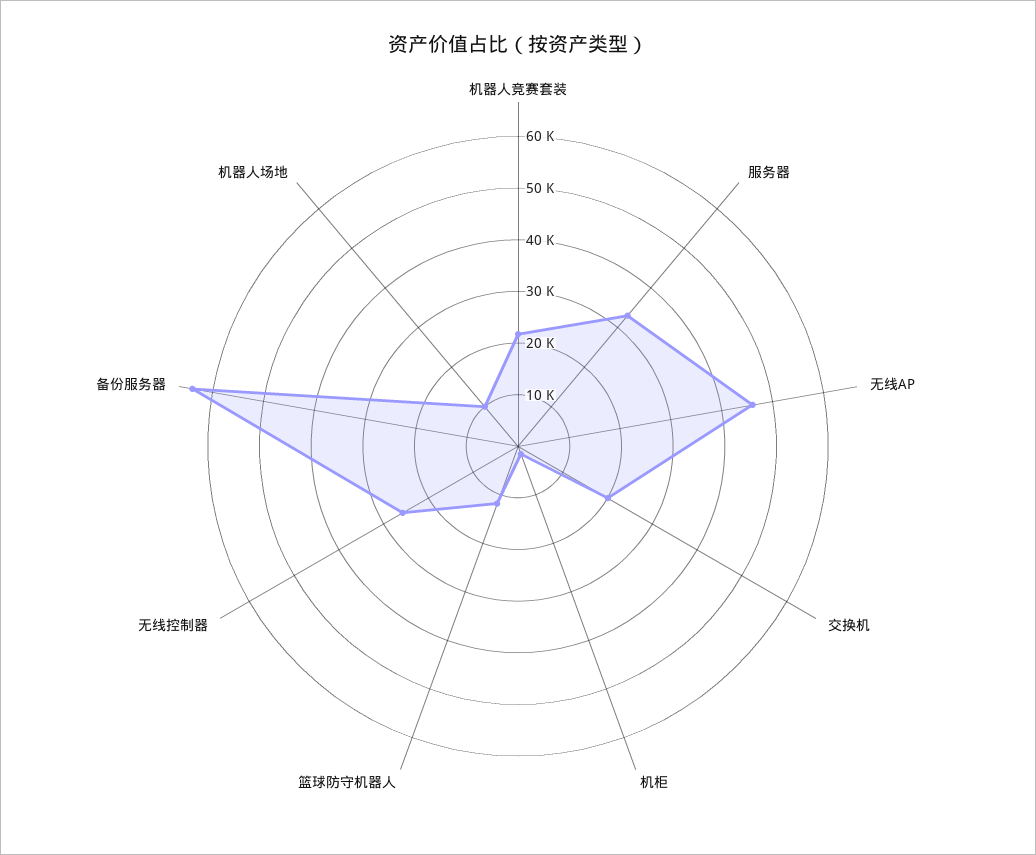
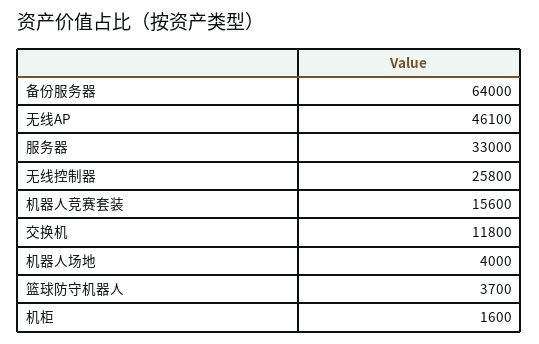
  {
-   "机器人竞赛套装": 22000,
+   "机器人竞赛套装": 15600,
    "服务器": 33000,
    "无线AP": 46100,
-   "交换机": 20000,
+   "交换机": 11800,
    "机柜": 1600,
-   "篮球防守机器人": 12000,
+   "篮球防守机器人": 3700,
    "无线控制器": 25800,
    "备份服务器": 64000,
-   "机器人场地": 10000
+   "机器人场地": 4000
  }

